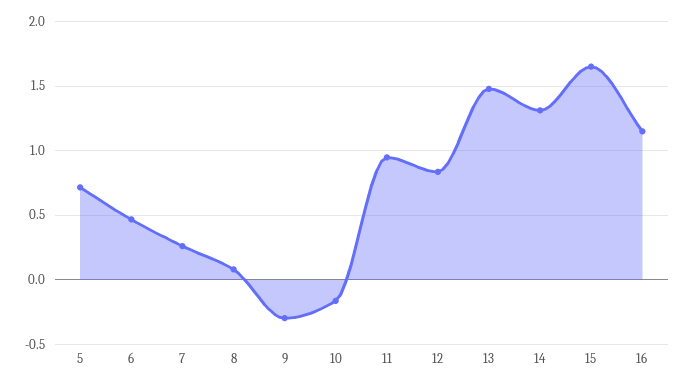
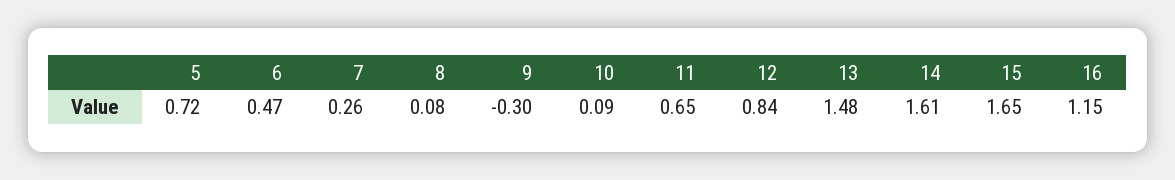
  {
    "5": 0.72,
    "6": 0.47,
    "7": 0.26,
    "8": 0.08,
    "9": -0.3,
-   "10": -0.15,
+   "10": 0.09,
-   "11": 0.95,
+   "11": 0.65,
    "12": 0.84,
    "13": 1.48,
-   "14": 1.3,
+   "14": 1.61,
    "15": 1.65,
    "16": 1.15
  }

